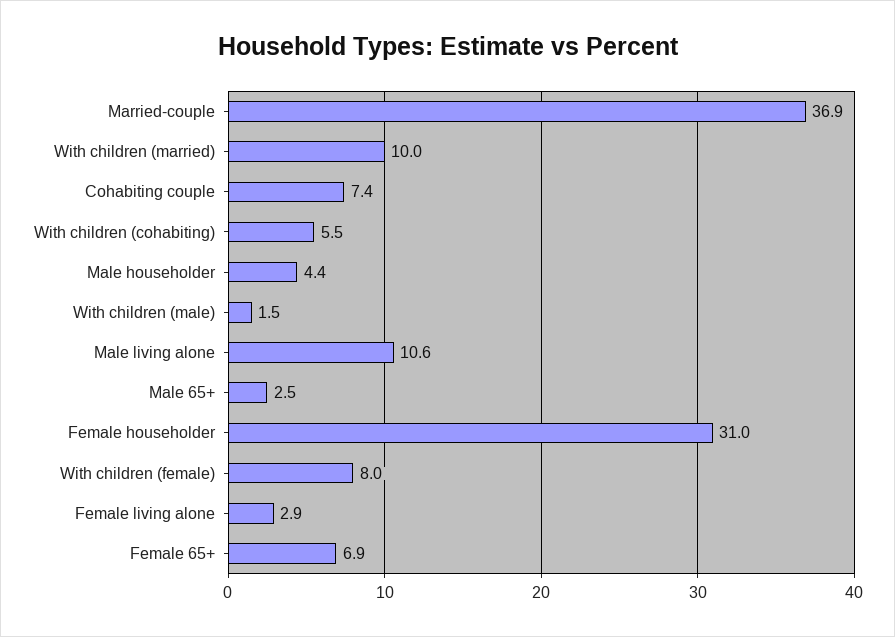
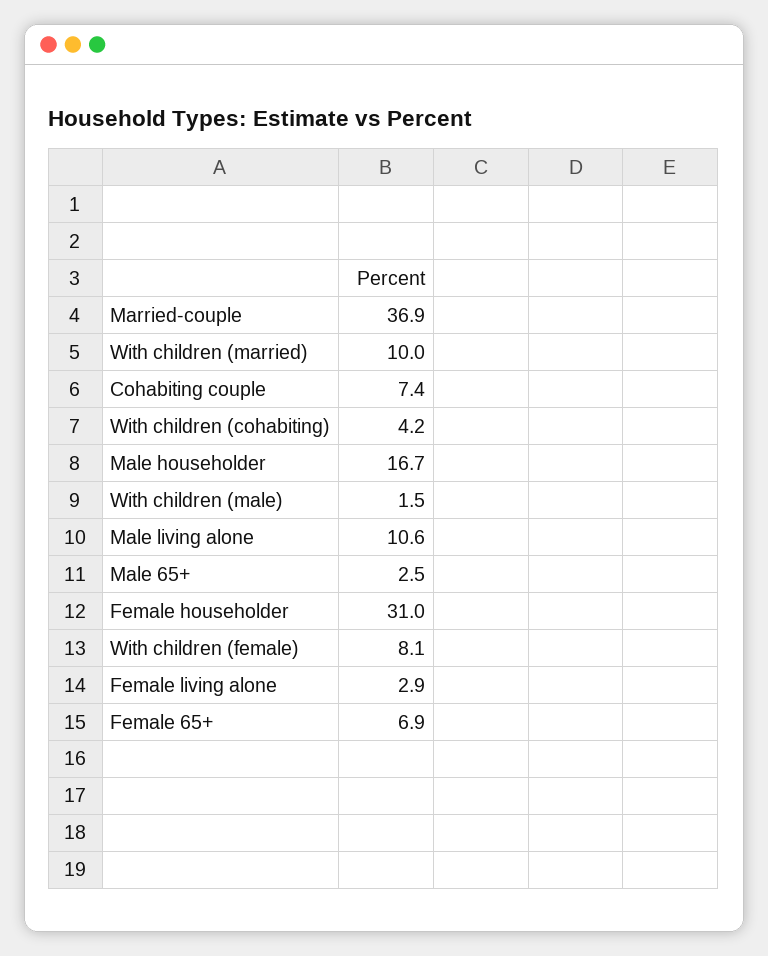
  {
    "Married-couple": 36.9,
    "With children (married)": 10,
    "Cohabiting couple": 7.4,
-   "With children (cohabiting)": 5.5,
+   "With children (cohabiting)": 4.2,
-   "Male householder": 4.4,
+   "Male householder": 16.7,
    "With children (male)": 1.5,
    "Male living alone": 10.6,
    "Male 65+": 2.5,
    "Female householder": 31,
-   "With children (female)": 8,
+   "With children (female)": 8.1,
    "Female living alone": 2.9,
    "Female 65+": 6.9
  }

